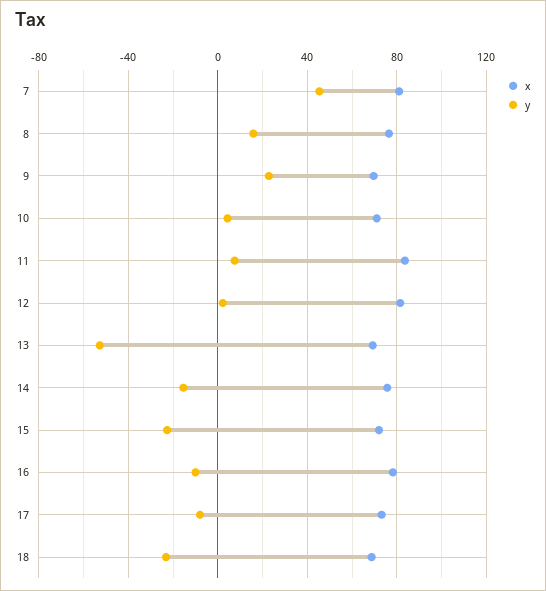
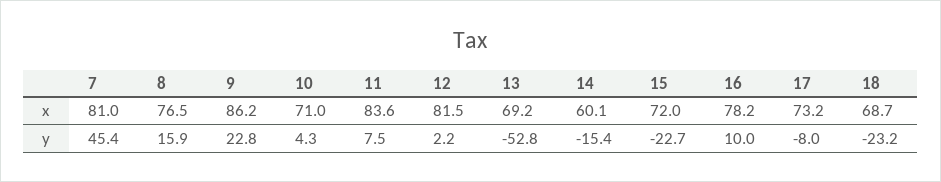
  {
    "x": {
      "7": 81,
      "8": 76.5,
-     "9": 70,
+     "9": 86.2,
      "10": 71,
      "11": 83.6,
      "12": 81.5,
      "13": 69.2,
-     "14": 75,
+     "14": 60.1,
      "15": 72,
      "16": 78.2,
      "17": 73.2,
      "18": 68.7
    },
    "y": {
      "7": 45.4,
      "8": 15.9,
      "9": 22.8,
      "10": 4.3,
      "11": 7.5,
      "12": 2.2,
      "13": -52.8,
      "14": -15.4,
      "15": -22.7,
-     "16": -10,
+     "16": 10,
      "17": -8,
      "18": -23.2
    }
  }

